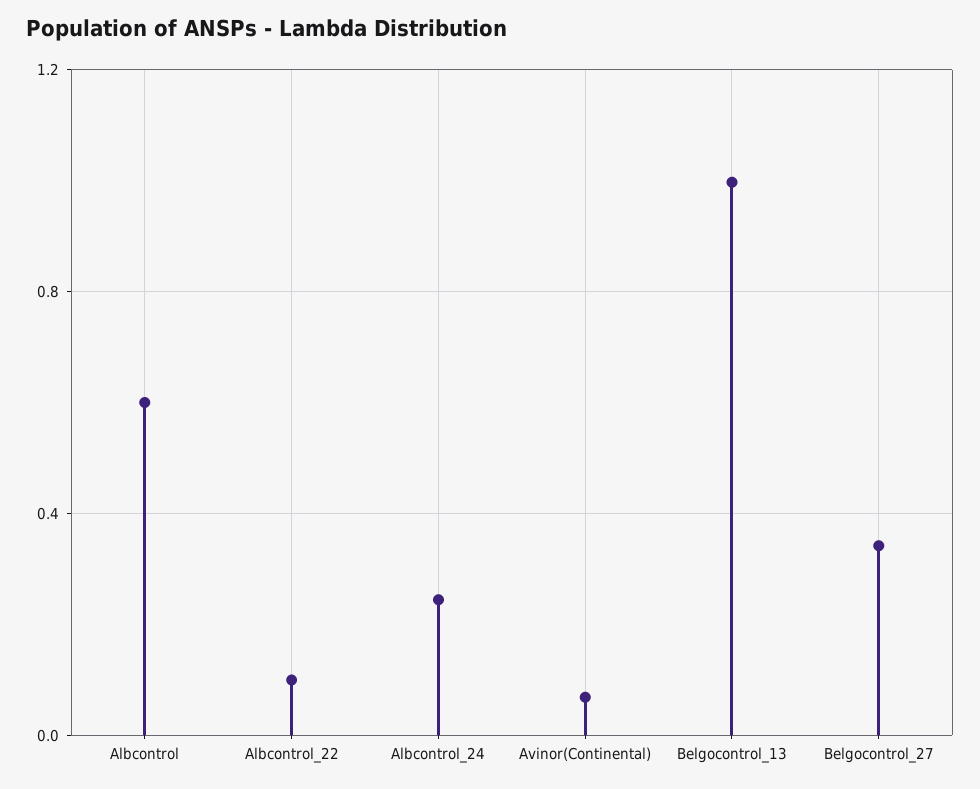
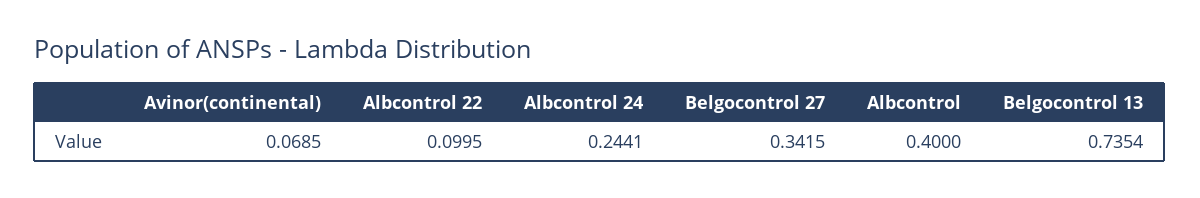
  {
-   "Albcontrol": 0.6,
+   "Albcontrol": 0.4,
    "Albcontrol_22": 0.0995,
    "Albcontrol_24": 0.2441,
    "Avinor(Continental)": 0.0685,
-   "Belgocontrol_13": 1,
+   "Belgocontrol_13": 0.7354,
    "Belgocontrol_27": 0.3415
  }

